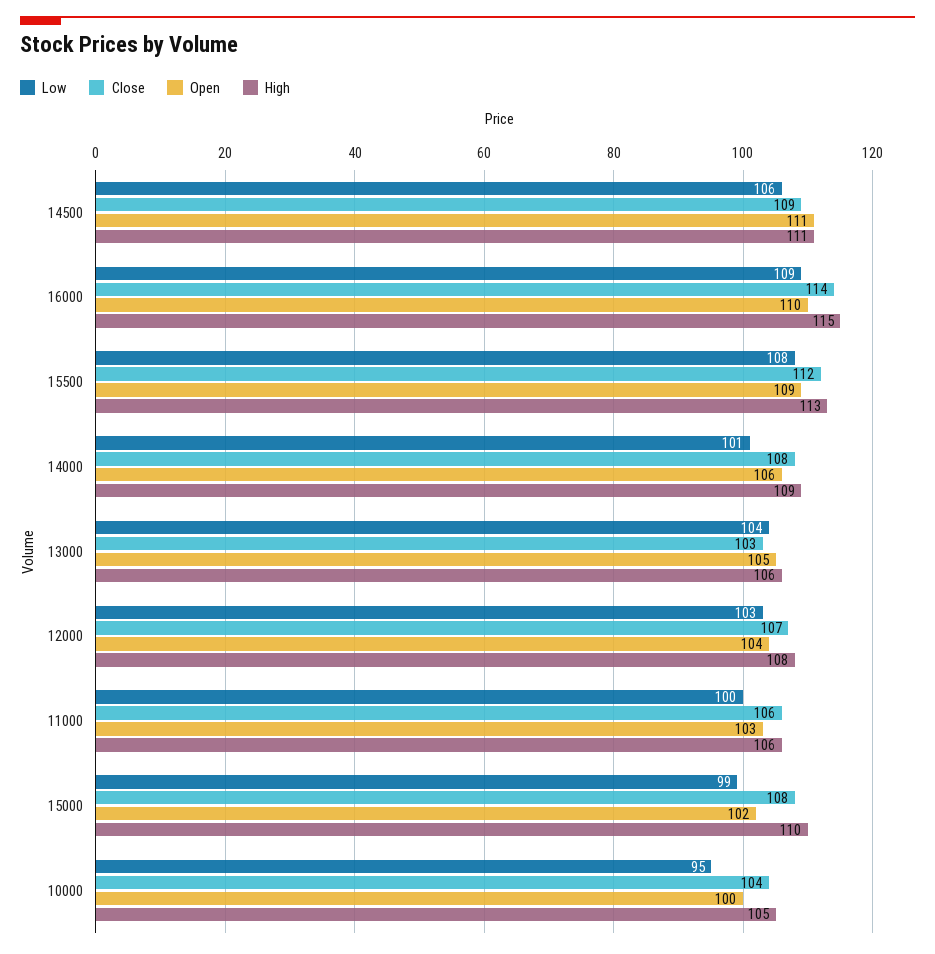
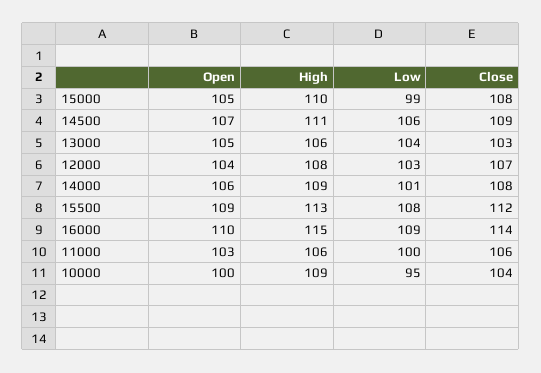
  {
    "Low": {
      "14500": 106,
      "16000": 109,
      "15500": 108,
      "14000": 101,
      "13000": 104,
      "12000": 103,
      "11000": 100,
      "15000": 99,
      "10000": 95
    },
    "Close": {
      "14500": 109,
      "16000": 114,
      "15500": 112,
      "14000": 108,
      "13000": 103,
      "12000": 107,
      "11000": 106,
      "15000": 108,
      "10000": 104
    },
    "Open": {
-     "14500": 111,
+     "14500": 107,
      "16000": 110,
      "15500": 109,
      "14000": 106,
      "13000": 105,
      "12000": 104,
      "11000": 103,
-     "15000": 102,
+     "15000": 105,
      "10000": 100
    },
    "High": {
      "14500": 111,
      "16000": 115,
      "15500": 113,
      "14000": 109,
      "13000": 106,
      "12000": 108,
      "11000": 106,
      "15000": 110,
-     "10000": 105
+     "10000": 109
    }
  }

